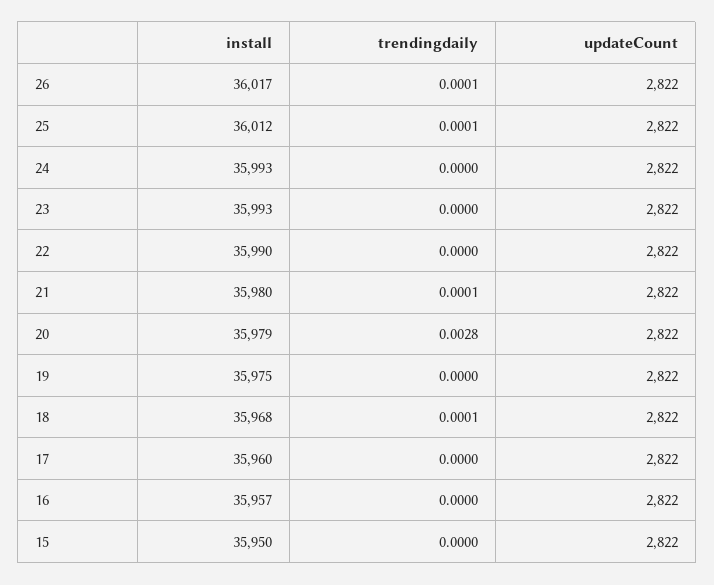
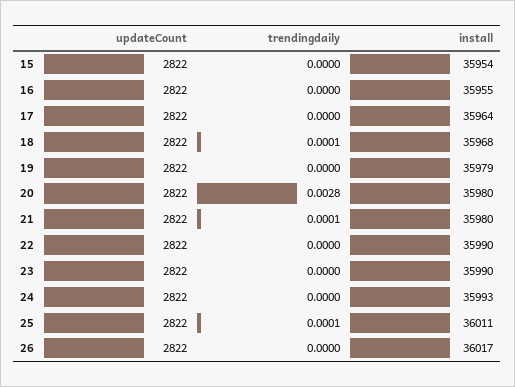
  {
    "install": {
      "26": 36017,
-     "25": 36012,
+     "25": 36011,
      "24": 35993,
-     "23": 35993,
+     "23": 35990,
      "22": 35990,
      "21": 35980,
-     "20": 35979,
+     "20": 35980,
-     "19": 35975,
+     "19": 35979,
      "18": 35968,
-     "17": 35960,
+     "17": 35964,
-     "16": 35957,
+     "16": 35955,
-     "15": 35950
+     "15": 35954
    },
    "trendingdaily": {
-     "26": 0.0001,
+     "26": 0,
      "25": 0.0001,
      "24": 0,
      "23": 0,
      "22": 0,
      "21": 0.0001,
      "20": 0.0028,
      "19": 0,
      "18": 0.0001,
      "17": 0,
      "16": 0,
      "15": 0
    },
    "updateCount": {
      "26": 2822,
      "25": 2822,
      "24": 2822,
      "23": 2822,
      "22": 2822,
      "21": 2822,
      "20": 2822,
      "19": 2822,
      "18": 2822,
      "17": 2822,
      "16": 2822,
      "15": 2822
    }
  }

